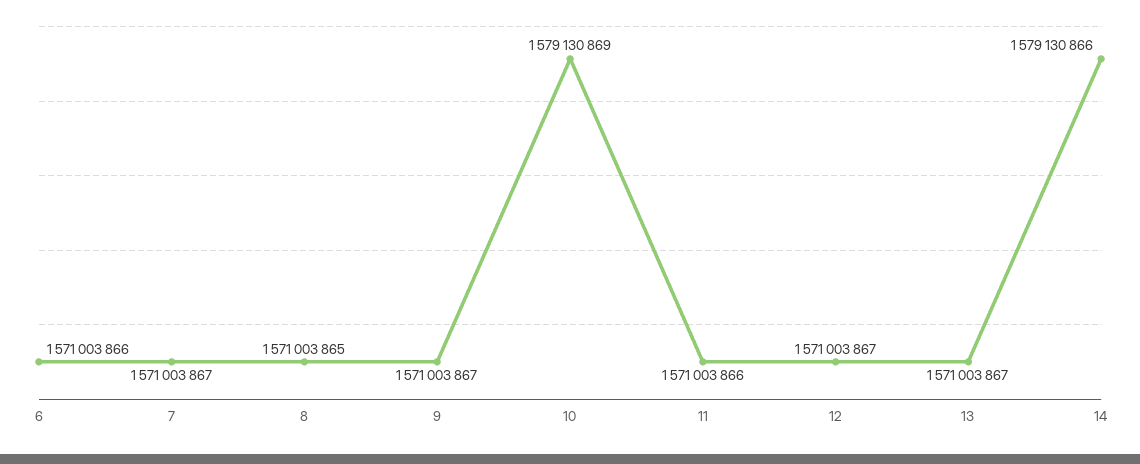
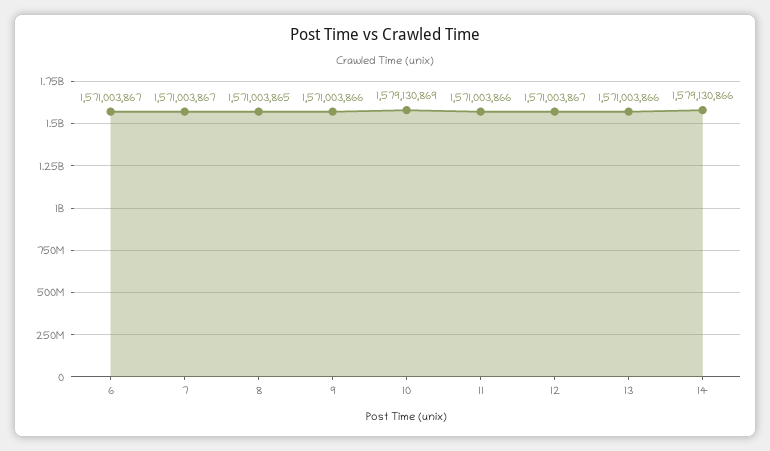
  {
-   "6": 1571003866,
+   "6": 1571003867,
    "7": 1571003867,
    "8": 1571003865,
-   "9": 1571003867,
+   "9": 1571003866,
    "10": 1579130869,
    "11": 1571003866,
    "12": 1571003867,
-   "13": 1571003867,
+   "13": 1571003866,
    "14": 1579130866
  }

